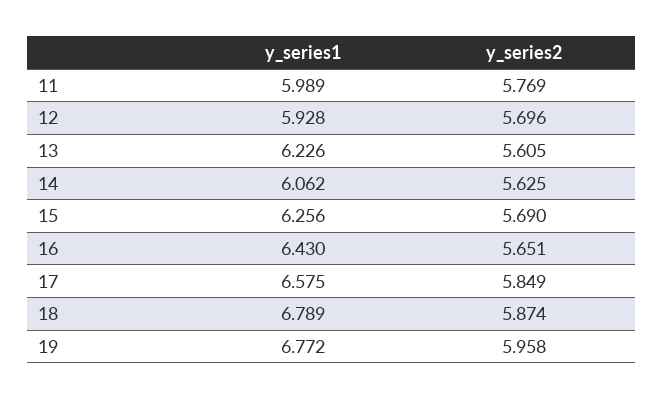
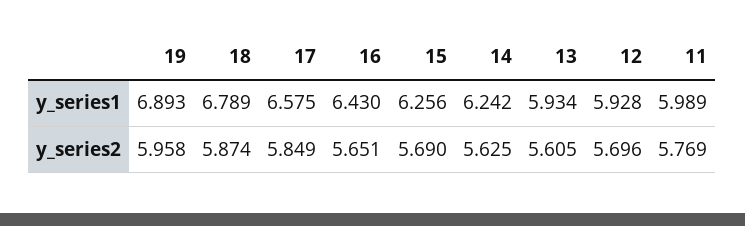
  {
    "y_series1": {
      "11": 5.989,
      "12": 5.928,
-     "13": 6.226,
+     "13": 5.934,
-     "14": 6.062,
+     "14": 6.242,
      "15": 6.256,
      "16": 6.43,
      "17": 6.575,
      "18": 6.789,
-     "19": 6.772
+     "19": 6.893
    },
    "y_series2": {
      "11": 5.769,
      "12": 5.696,
      "13": 5.605,
      "14": 5.625,
      "15": 5.69,
      "16": 5.651,
      "17": 5.849,
      "18": 5.874,
      "19": 5.958
    }
  }

